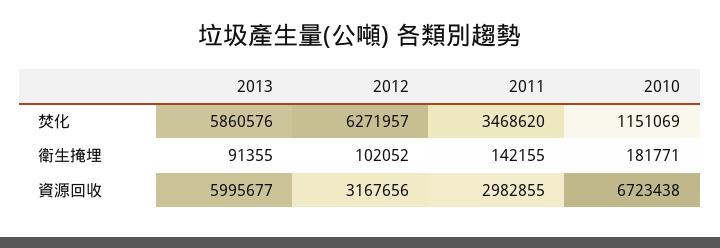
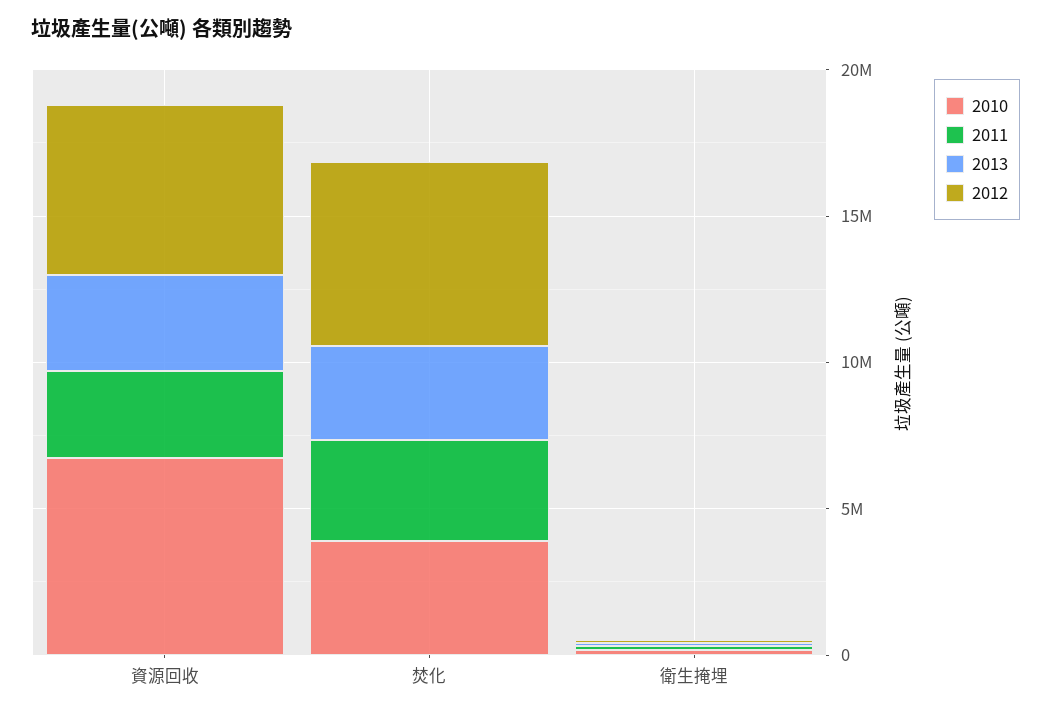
  {
    "2013": {
-     "焚化": 5860576,
+     "焚化": 3000000,
      "衛生掩埋": 91355,
-     "資源回收": 5995677
+     "資源回收": 3000000
    },
    "2012": {
      "焚化": 6271957,
      "衛生掩埋": 102052,
-     "資源回收": 3167656
+     "資源回收": 6000000
    },
    "2011": {
      "焚化": 3468620,
      "衛生掩埋": 142155,
      "資源回收": 2982855
    },
    "2010": {
-     "焚化": 1151069,
+     "焚化": 4000000,
      "衛生掩埋": 181771,
      "資源回收": 6723438
    }
  }

